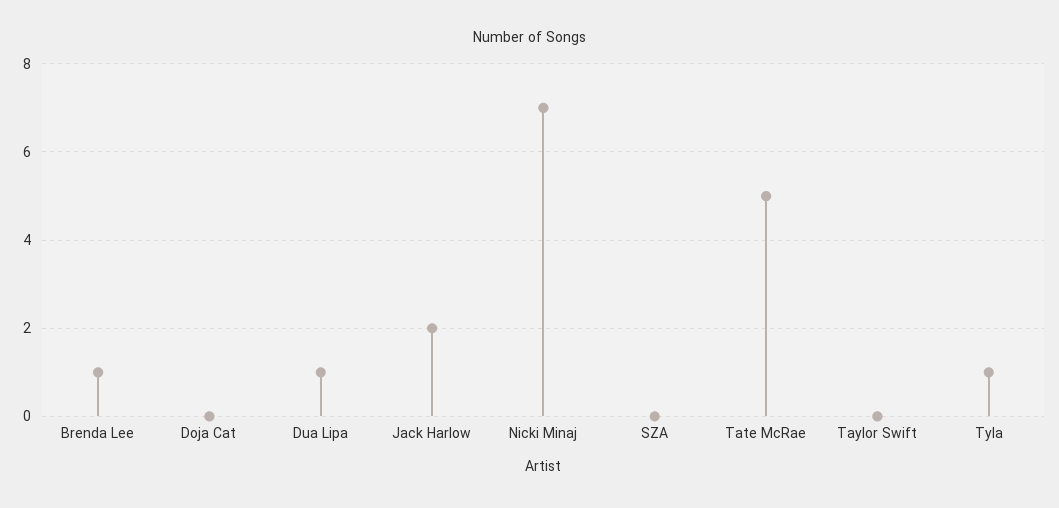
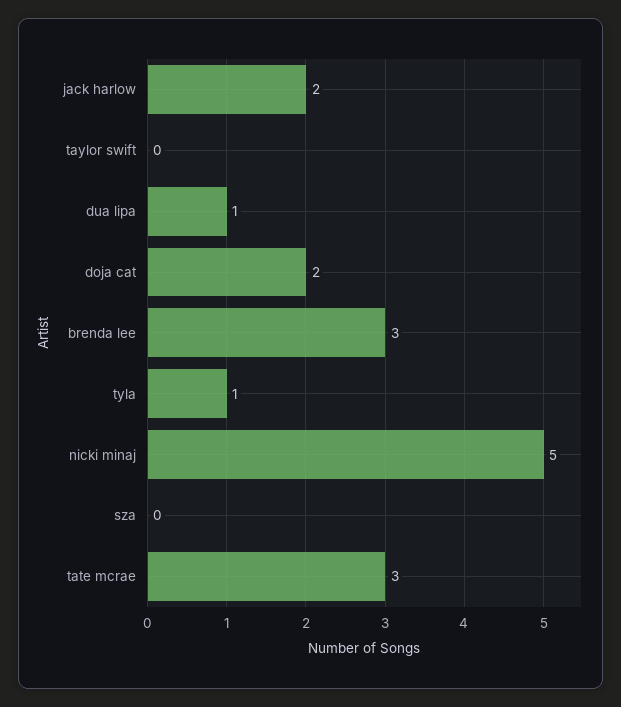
  {
-   "Brenda Lee": 1,
+   "Brenda Lee": 3,
-   "Doja Cat": 0,
+   "Doja Cat": 2,
    "Dua Lipa": 1,
    "Jack Harlow": 2,
-   "Nicki Minaj": 7,
+   "Nicki Minaj": 5,
    "SZA": 0,
-   "Tate McRae": 5,
+   "Tate McRae": 3,
    "Taylor Swift": 0,
    "Tyla": 1
  }

